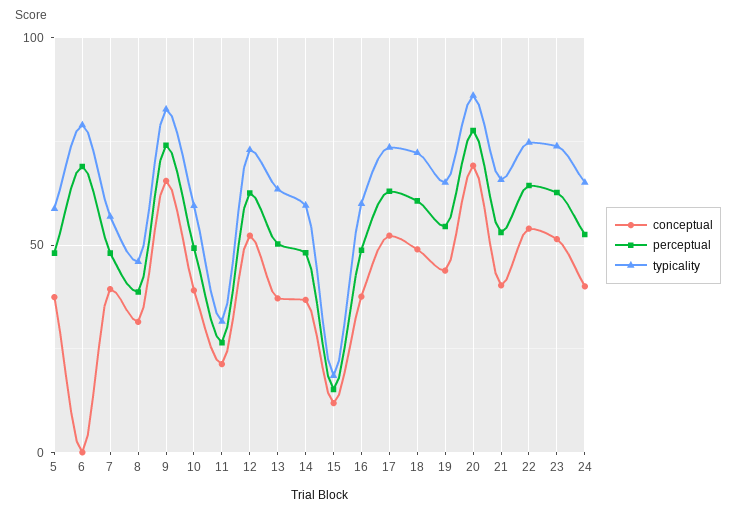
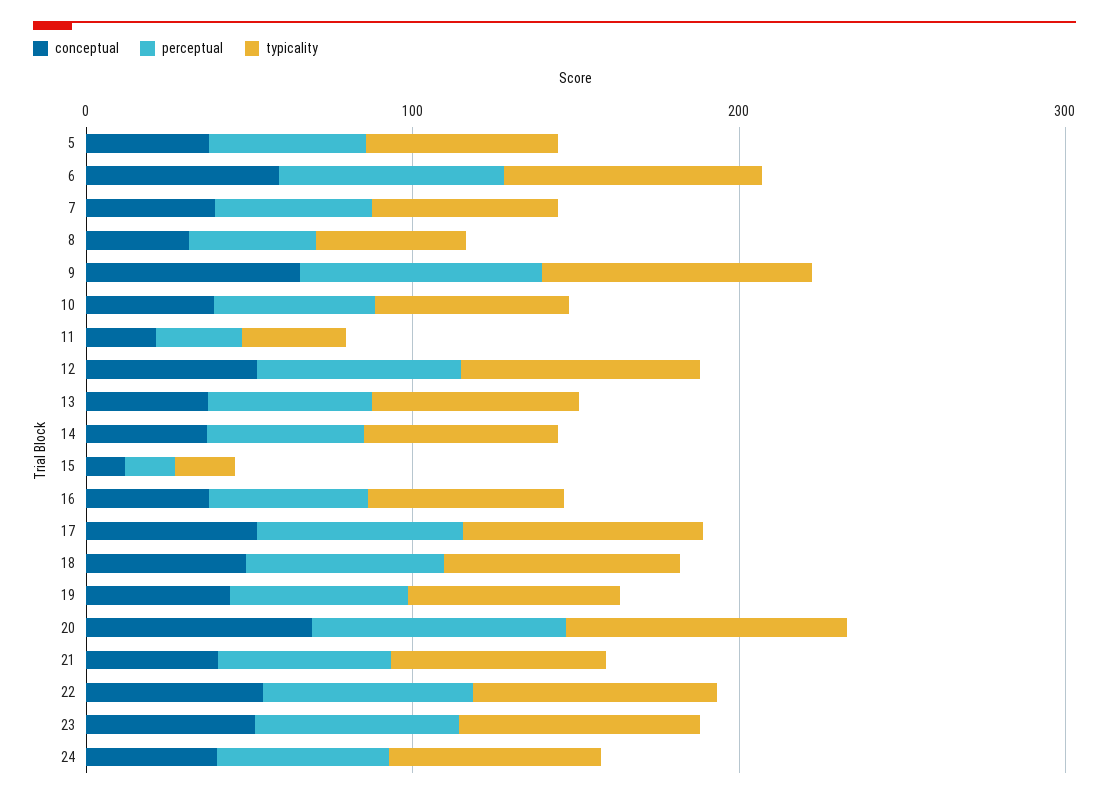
  {
    "conceptual": {
      "5": 40,
-     "6": 0,
+     "6": 60,
      "7": 40,
      "8": 30,
      "9": 65,
      "10": 40,
      "11": 20,
      "12": 50,
      "13": 35,
      "14": 35,
      "15": 10,
      "16": 40,
      "17": 50,
      "18": 50,
      "19": 45,
      "20": 70,
      "21": 40,
      "22": 55,
      "23": 50,
      "24": 40
    },
    "perceptual": {
      "5": 50,
      "6": 70,
      "7": 50,
      "8": 40,
      "9": 75,
      "10": 50,
      "11": 25,
      "12": 65,
      "13": 50,
      "14": 50,
      "15": 15,
      "16": 50,
      "17": 65,
      "18": 60,
      "19": 55,
      "20": 80,
      "21": 55,
      "22": 65,
      "23": 65,
      "24": 55
    },
    "typicality": {
      "5": 60,
      "6": 80,
      "7": 55,
      "8": 45,
      "9": 85,
      "10": 60,
      "11": 30,
      "12": 75,
      "13": 65,
      "14": 60,
      "15": 20,
      "16": 60,
      "17": 75,
      "18": 70,
      "19": 65,
      "20": 85,
      "21": 65,
      "22": 75,
      "23": 75,
      "24": 65
    }
  }

